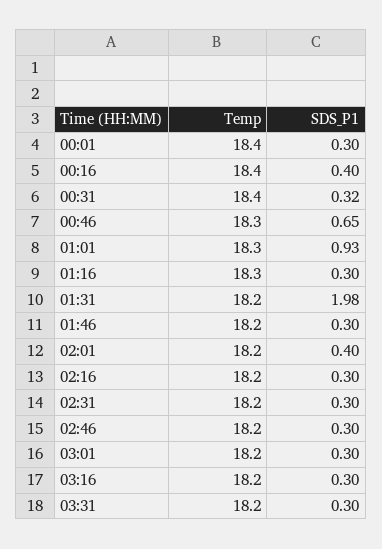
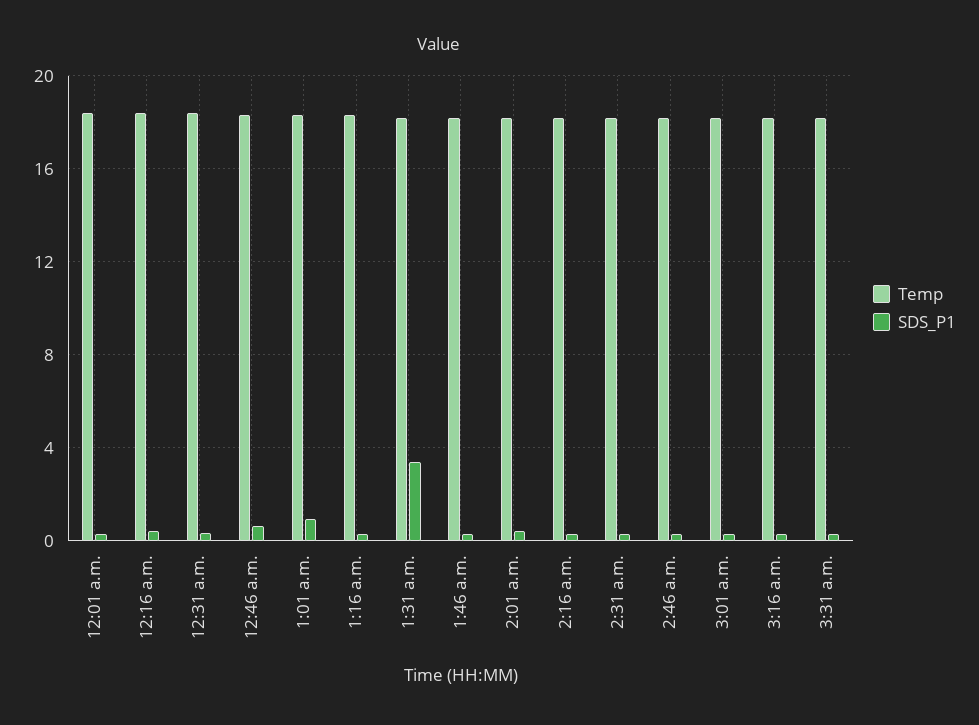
  {
    "Temp": {
      "00:01": 18.4,
      "00:16": 18.4,
      "00:31": 18.4,
      "00:46": 18.3,
      "01:01": 18.3,
      "01:16": 18.3,
      "01:31": 18.2,
      "01:46": 18.2,
      "02:01": 18.2,
      "02:16": 18.2,
      "02:31": 18.2,
      "02:46": 18.2,
      "03:01": 18.2,
      "03:16": 18.2,
      "03:31": 18.2
    },
    "SDS_P1": {
      "00:01": 0.3,
      "00:16": 0.4,
      "00:31": 0.32,
      "00:46": 0.65,
      "01:01": 0.93,
      "01:16": 0.3,
-     "01:31": 1.98,
+     "01:31": 3.5,
      "01:46": 0.3,
      "02:01": 0.4,
      "02:16": 0.3,
      "02:31": 0.3,
      "02:46": 0.3,
      "03:01": 0.3,
      "03:16": 0.3,
      "03:31": 0.3
    }
  }

